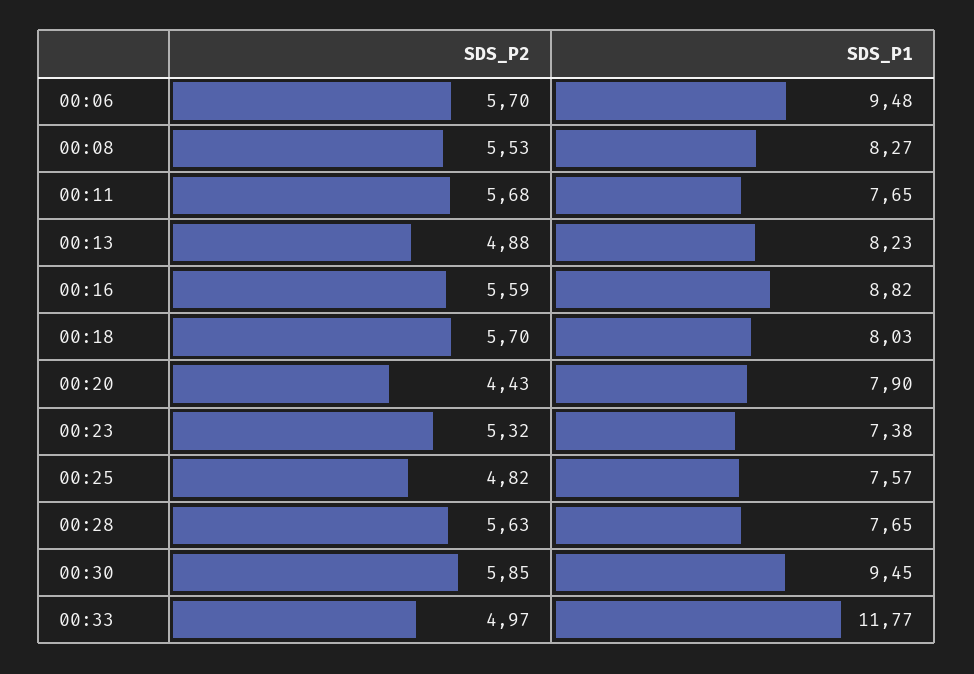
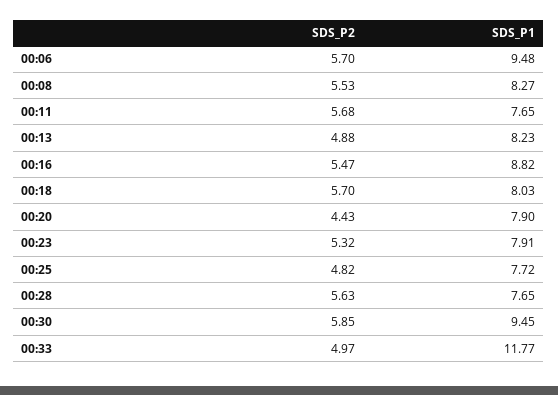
  {
    "SDS_P2": {
      "00:06": 5.7,
      "00:08": 5.53,
      "00:11": 5.68,
      "00:13": 4.88,
-     "00:16": 5.59,
+     "00:16": 5.47,
      "00:18": 5.7,
      "00:20": 4.43,
      "00:23": 5.32,
      "00:25": 4.82,
      "00:28": 5.63,
      "00:30": 5.85,
      "00:33": 4.97
    },
    "SDS_P1": {
      "00:06": 9.48,
      "00:08": 8.27,
      "00:11": 7.65,
      "00:13": 8.23,
      "00:16": 8.82,
      "00:18": 8.03,
      "00:20": 7.9,
-     "00:23": 7.38,
+     "00:23": 7.91,
-     "00:25": 7.57,
+     "00:25": 7.72,
      "00:28": 7.65,
      "00:30": 9.45,
      "00:33": 11.77
    }
  }

